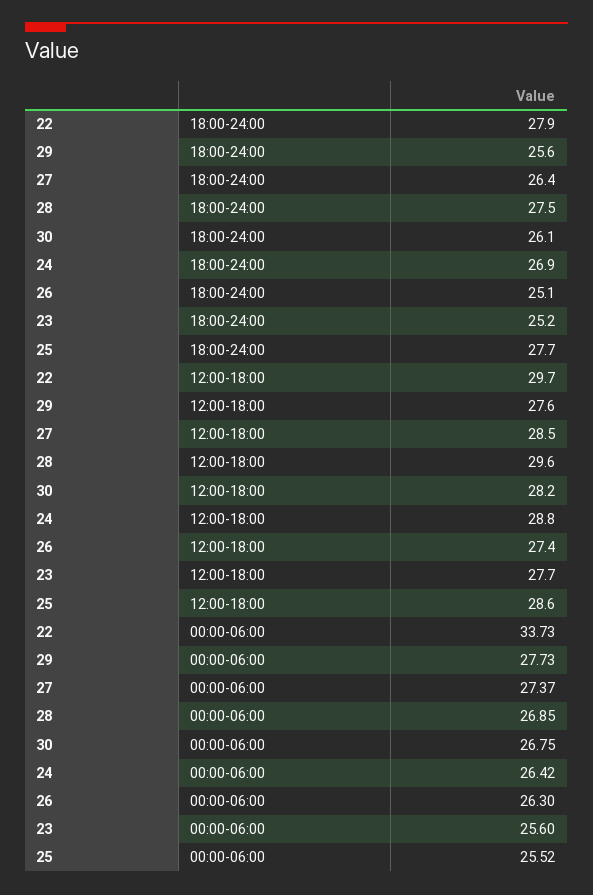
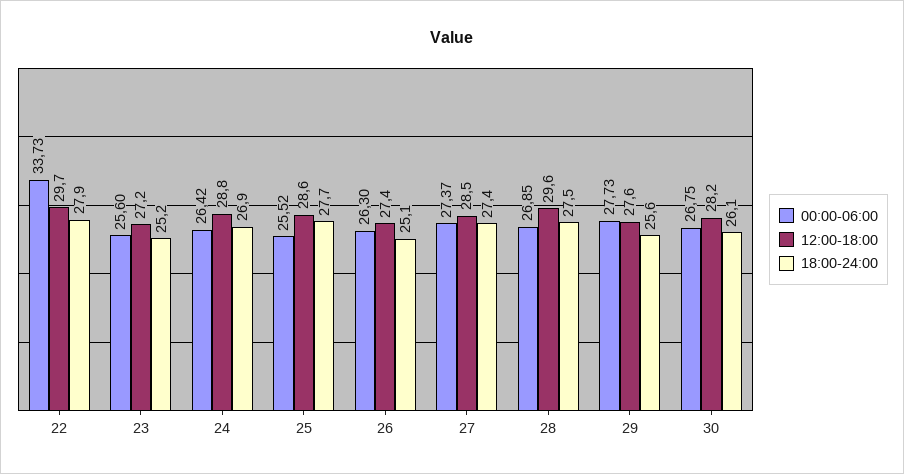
  {
    "18:00-24:00": {
      "22": 27.9,
      "29": 25.6,
-     "27": 26.4,
+     "27": 27.4,
      "28": 27.5,
      "30": 26.1,
      "24": 26.9,
      "26": 25.1,
      "23": 25.2,
      "25": 27.7
    },
    "12:00-18:00": {
      "22": 29.7,
      "29": 27.6,
      "27": 28.5,
      "28": 29.6,
      "30": 28.2,
      "24": 28.8,
      "26": 27.4,
-     "23": 27.7,
+     "23": 27.2,
      "25": 28.6
    },
    "00:00-06:00": {
      "22": 33.73,
      "29": 27.73,
      "27": 27.37,
      "28": 26.85,
      "30": 26.75,
      "24": 26.42,
      "26": 26.3,
      "23": 25.6,
      "25": 25.52
    }
  }

